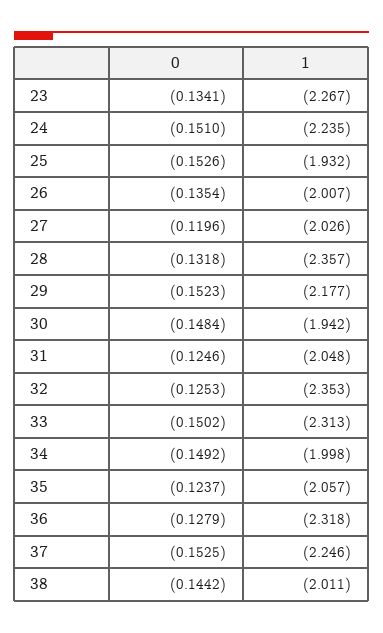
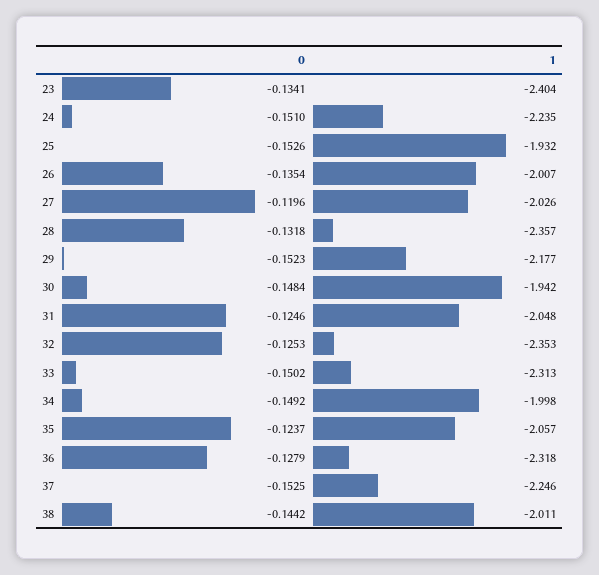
  {
    "0": {
      "23": -0.1341,
      "24": -0.151,
      "25": -0.1526,
      "26": -0.1354,
      "27": -0.1196,
      "28": -0.1318,
      "29": -0.1523,
      "30": -0.1484,
      "31": -0.1246,
      "32": -0.1253,
      "33": -0.1502,
      "34": -0.1492,
      "35": -0.1237,
      "36": -0.1279,
      "37": -0.1525,
      "38": -0.1442
    },
    "1": {
-     "23": -2.267,
+     "23": -2.404,
      "24": -2.235,
      "25": -1.932,
      "26": -2.007,
      "27": -2.026,
      "28": -2.357,
      "29": -2.177,
      "30": -1.942,
      "31": -2.048,
      "32": -2.353,
      "33": -2.313,
      "34": -1.998,
      "35": -2.057,
      "36": -2.318,
      "37": -2.246,
      "38": -2.011
    }
  }

